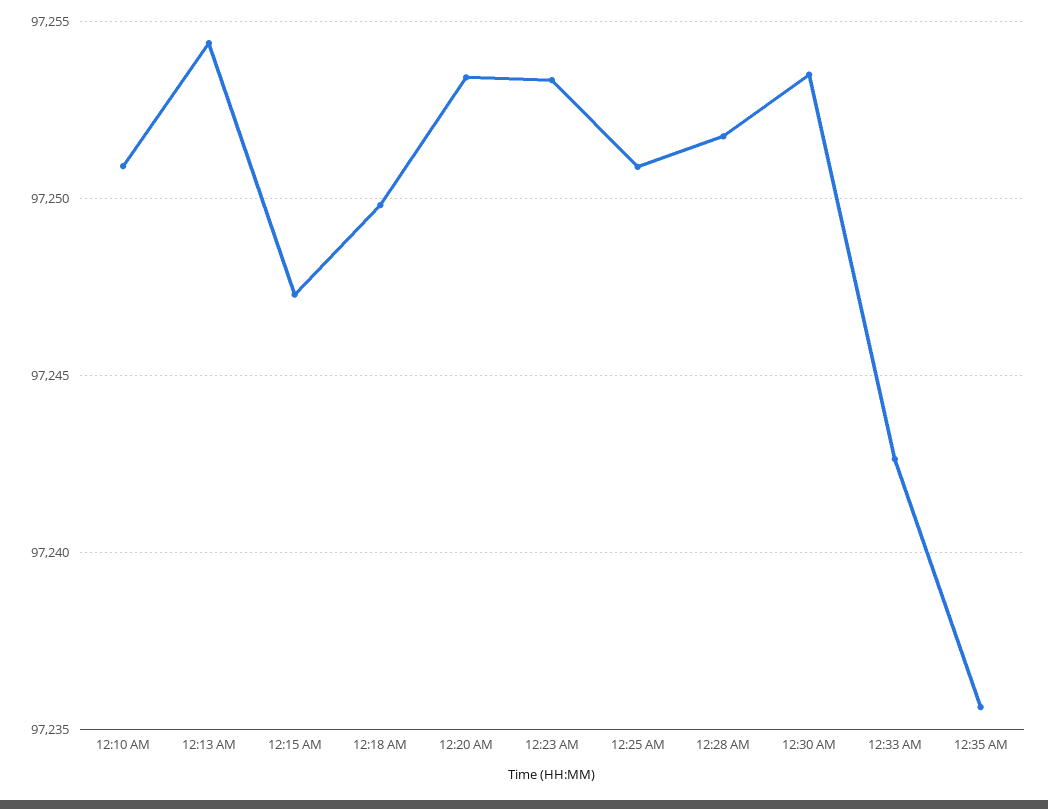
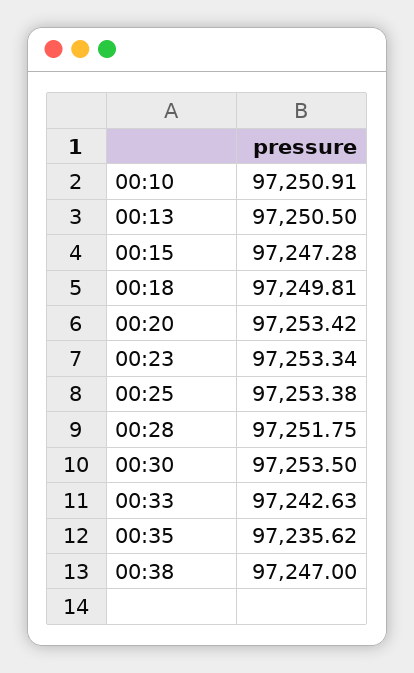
  {
    "12:10 AM": 97250.91,
-   "12:13 AM": 97254.5,
+   "12:13 AM": 97250.5,
    "12:15 AM": 97247.28,
    "12:18 AM": 97249.81,
    "12:20 AM": 97253.42,
    "12:23 AM": 97253.34,
-   "12:25 AM": 97251,
+   "12:25 AM": 97253.38,
    "12:28 AM": 97251.75,
    "12:30 AM": 97253.5,
    "12:33 AM": 97242.63,
-   "12:35 AM": 97235.62
+   "12:35 AM": 97235.62,
+   "00:38": 97247
  }

